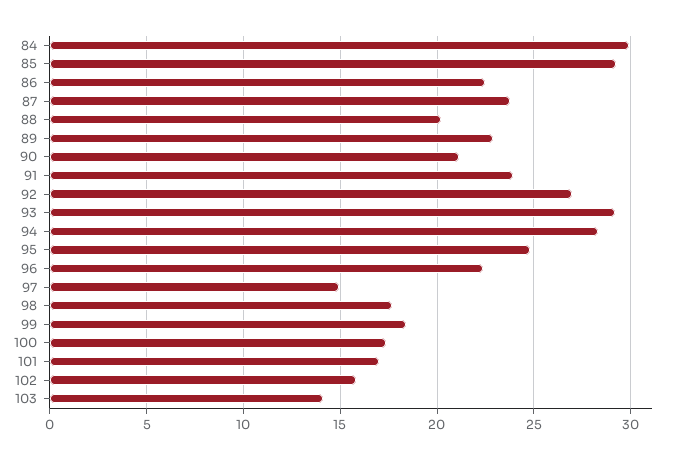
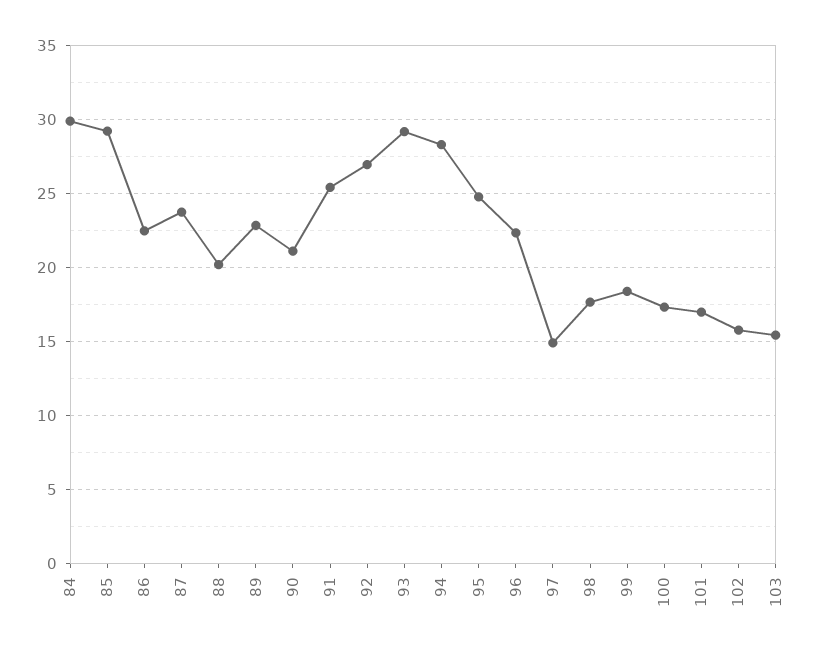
  {
    "84": 30,
    "85": 29,
    "86": 22.5,
    "87": 24,
    "88": 20,
    "89": 23,
    "90": 21,
-   "91": 24,
+   "91": 25.5,
    "92": 27,
    "93": 29,
    "94": 28.5,
    "95": 25,
    "96": 22.5,
    "97": 15,
    "98": 17.5,
    "99": 18.5,
    "100": 17.5,
    "101": 17,
    "102": 16,
-   "103": 14
+   "103": 15.5
  }

